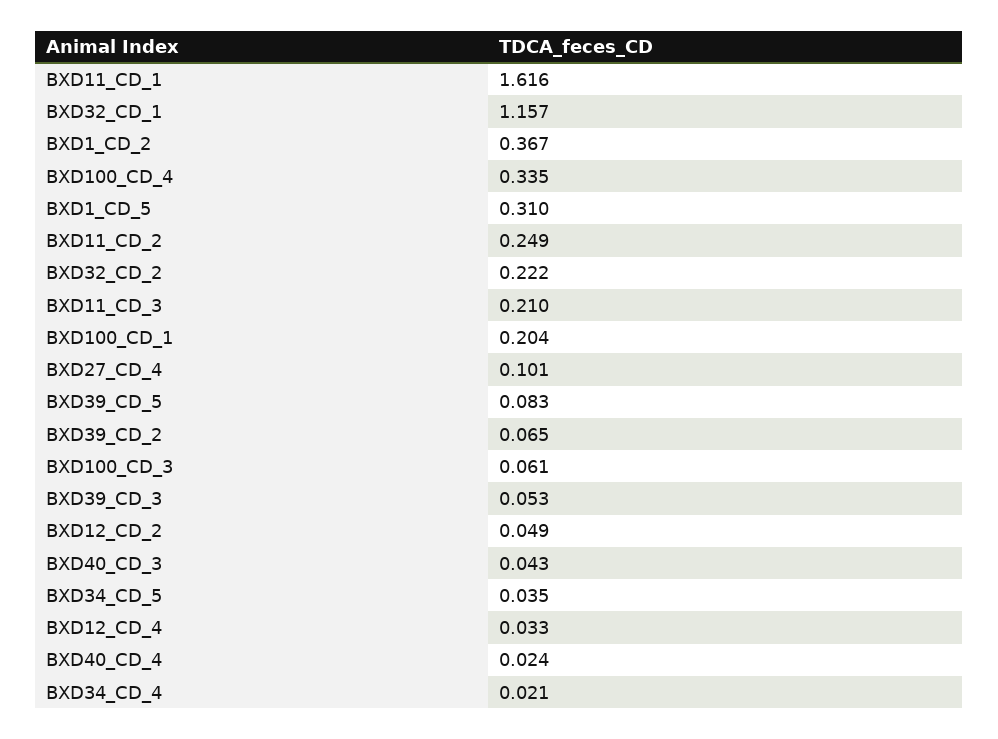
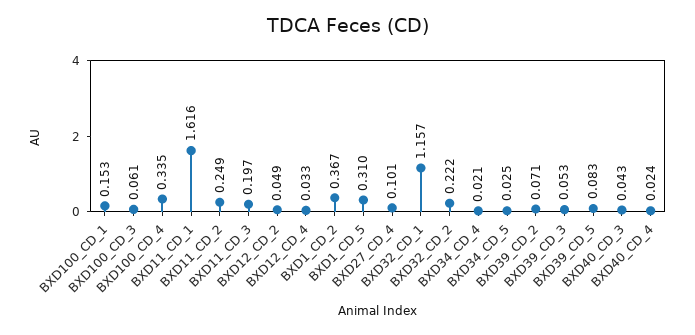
  {
    "BXD11_CD_1": 1.616,
    "BXD32_CD_1": 1.157,
    "BXD1_CD_2": 0.367,
    "BXD100_CD_4": 0.335,
    "BXD1_CD_5": 0.31,
    "BXD11_CD_2": 0.249,
    "BXD32_CD_2": 0.222,
-   "BXD11_CD_3": 0.21,
+   "BXD11_CD_3": 0.197,
-   "BXD100_CD_1": 0.204,
+   "BXD100_CD_1": 0.153,
    "BXD27_CD_4": 0.101,
    "BXD39_CD_5": 0.083,
-   "BXD39_CD_2": 0.065,
+   "BXD39_CD_2": 0.071,
    "BXD100_CD_3": 0.061,
    "BXD39_CD_3": 0.053,
    "BXD12_CD_2": 0.049,
    "BXD40_CD_3": 0.043,
-   "BXD34_CD_5": 0.035,
+   "BXD34_CD_5": 0.025,
    "BXD12_CD_4": 0.033,
    "BXD40_CD_4": 0.024,
    "BXD34_CD_4": 0.021
  }

